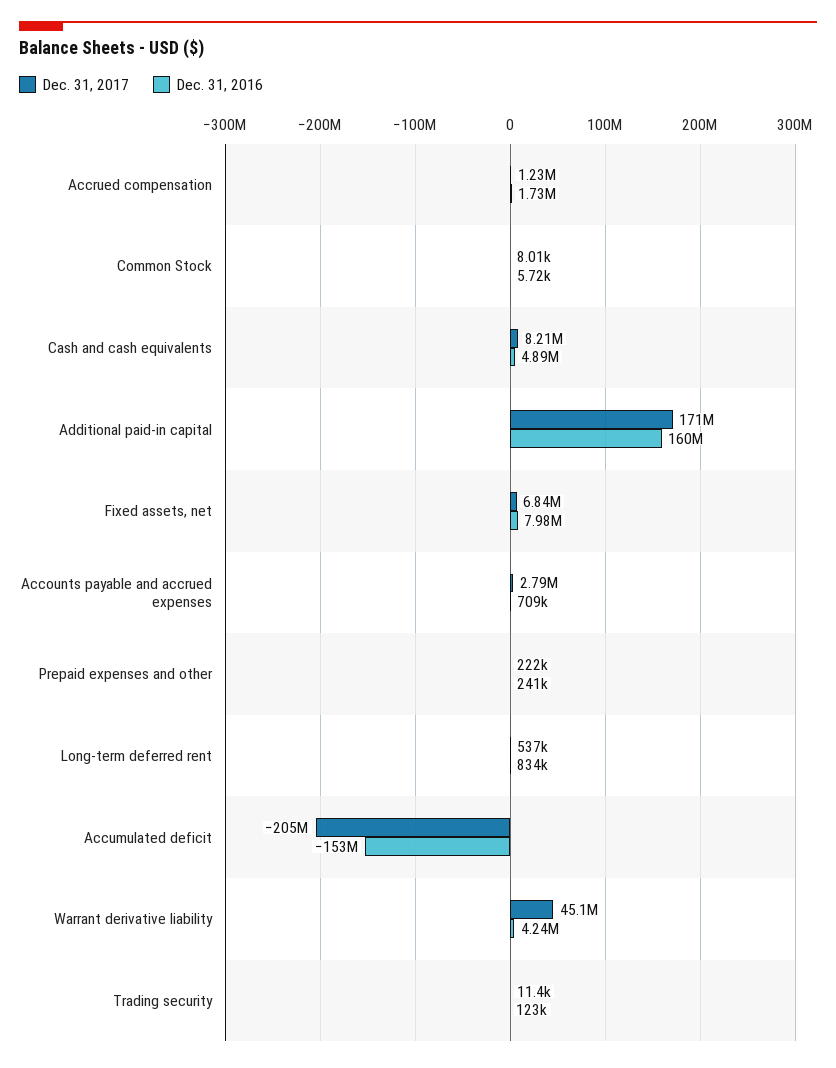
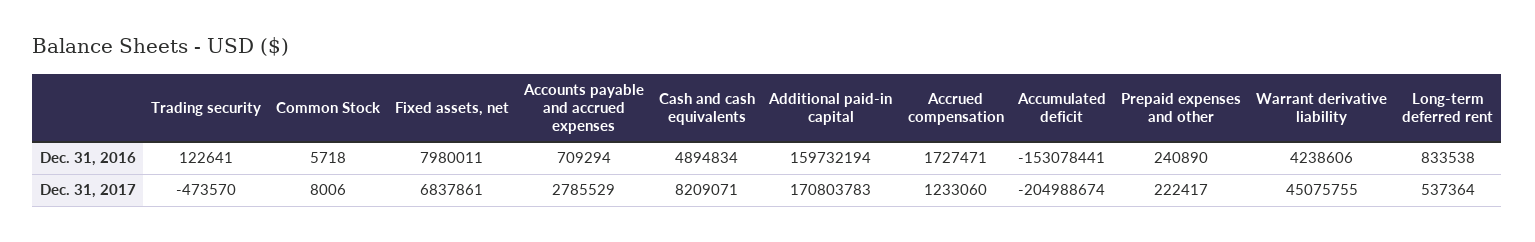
  {
    "Dec. 31, 2017": {
      "Accrued compensation": 1233060,
      "Common Stock": 8006,
      "Cash and cash equivalents": 8209071,
      "Additional paid-in capital": 170803783,
      "Fixed assets, net": 6837861,
      "Accounts payable and accrued expenses": 2785529,
      "Prepaid expenses and other": 222417,
      "Long-term deferred rent": 537364,
      "Accumulated deficit": -204988674,
      "Warrant derivative liability": 45075755,
-     "Trading security": 11400
+     "Trading security": -473570
    },
    "Dec. 31, 2016": {
      "Accrued compensation": 1727471,
      "Common Stock": 5718,
      "Cash and cash equivalents": 4894834,
      "Additional paid-in capital": 159732194,
      "Fixed assets, net": 7980011,
      "Accounts payable and accrued expenses": 709294,
      "Prepaid expenses and other": 240890,
      "Long-term deferred rent": 833538,
      "Accumulated deficit": -153078441,
      "Warrant derivative liability": 4238606,
      "Trading security": 122641
    }
  }

